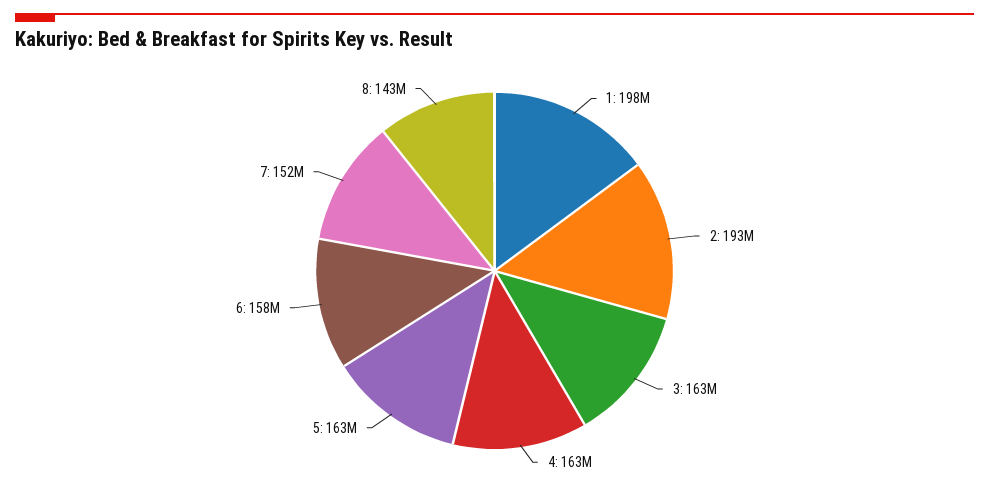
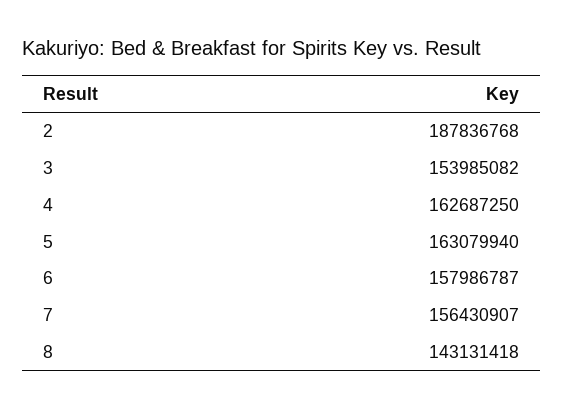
  {
-   "1": 198000000,
-   "2": 193000000,
+   "2": 187836768,
-   "3": 163000000,
+   "3": 153985082,
    "4": 162687250,
    "5": 163079940,
    "6": 157986787,
-   "7": 152000000,
+   "7": 156430907,
    "8": 143131418
  }

